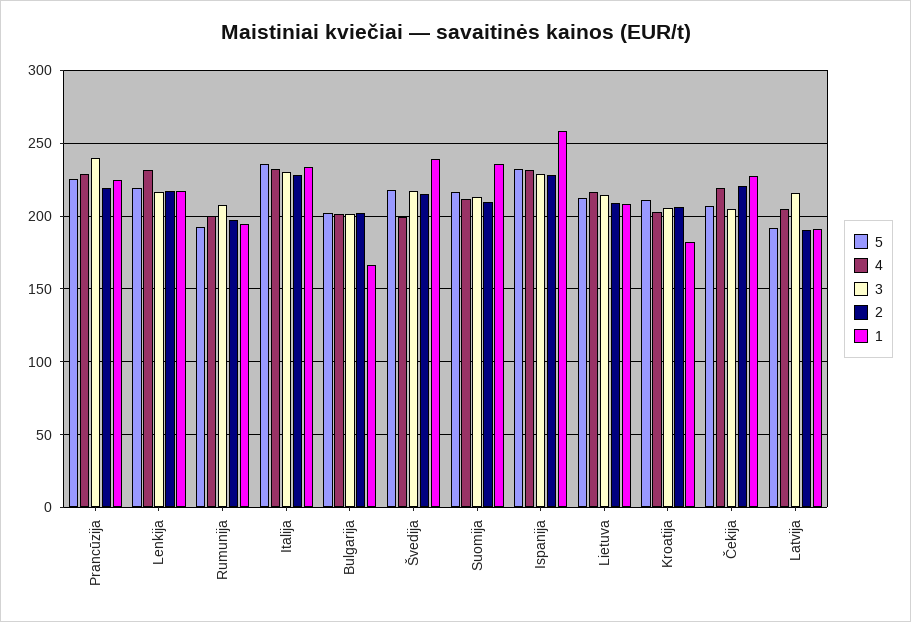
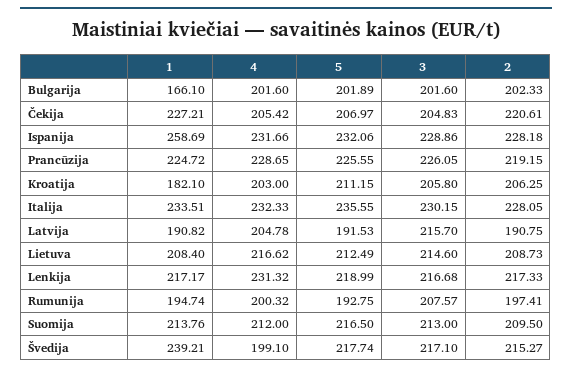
  {
    "5": {
      "Prancūzija": 225.55,
      "Lenkija": 218.99,
      "Rumunija": 192.75,
      "Italija": 235.55,
      "Bulgarija": 201.89,
      "Švedija": 217.74,
      "Suomija": 216.5,
      "Ispanija": 232.06,
      "Lietuva": 212.49,
      "Kroatija": 211.15,
      "Čekija": 206.97,
      "Latvija": 191.53
    },
    "4": {
      "Prancūzija": 228.65,
      "Lenkija": 231.32,
      "Rumunija": 200.32,
      "Italija": 232.33,
      "Bulgarija": 201.6,
      "Švedija": 199.1,
      "Suomija": 212,
      "Ispanija": 231.66,
      "Lietuva": 216.62,
      "Kroatija": 203,
-     "Čekija": 220,
+     "Čekija": 205.42,
      "Latvija": 204.78
    },
    "3": {
-     "Prancūzija": 240,
+     "Prancūzija": 226.05,
      "Lenkija": 216.68,
      "Rumunija": 207.57,
      "Italija": 230.15,
      "Bulgarija": 201.6,
      "Švedija": 217.1,
      "Suomija": 213,
      "Ispanija": 228.86,
      "Lietuva": 214.6,
      "Kroatija": 205.8,
      "Čekija": 204.83,
      "Latvija": 215.7
    },
    "2": {
      "Prancūzija": 219.15,
      "Lenkija": 217.33,
      "Rumunija": 197.41,
      "Italija": 228.05,
      "Bulgarija": 202.33,
      "Švedija": 215.27,
      "Suomija": 209.5,
      "Ispanija": 228.18,
      "Lietuva": 208.73,
      "Kroatija": 206.25,
      "Čekija": 220.61,
      "Latvija": 190.75
    },
    "1": {
      "Prancūzija": 224.72,
      "Lenkija": 217.17,
      "Rumunija": 194.74,
      "Italija": 233.51,
      "Bulgarija": 166.1,
      "Švedija": 239.21,
-     "Suomija": 235,
+     "Suomija": 213.76,
      "Ispanija": 258.69,
      "Lietuva": 208.4,
      "Kroatija": 182.1,
      "Čekija": 227.21,
      "Latvija": 190.82
    }
  }

